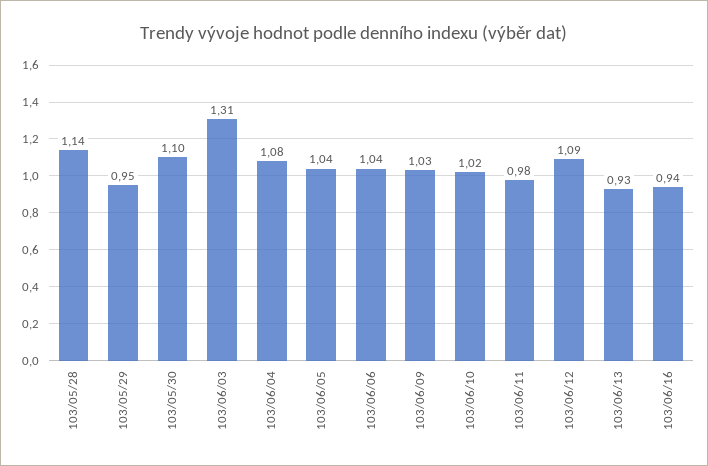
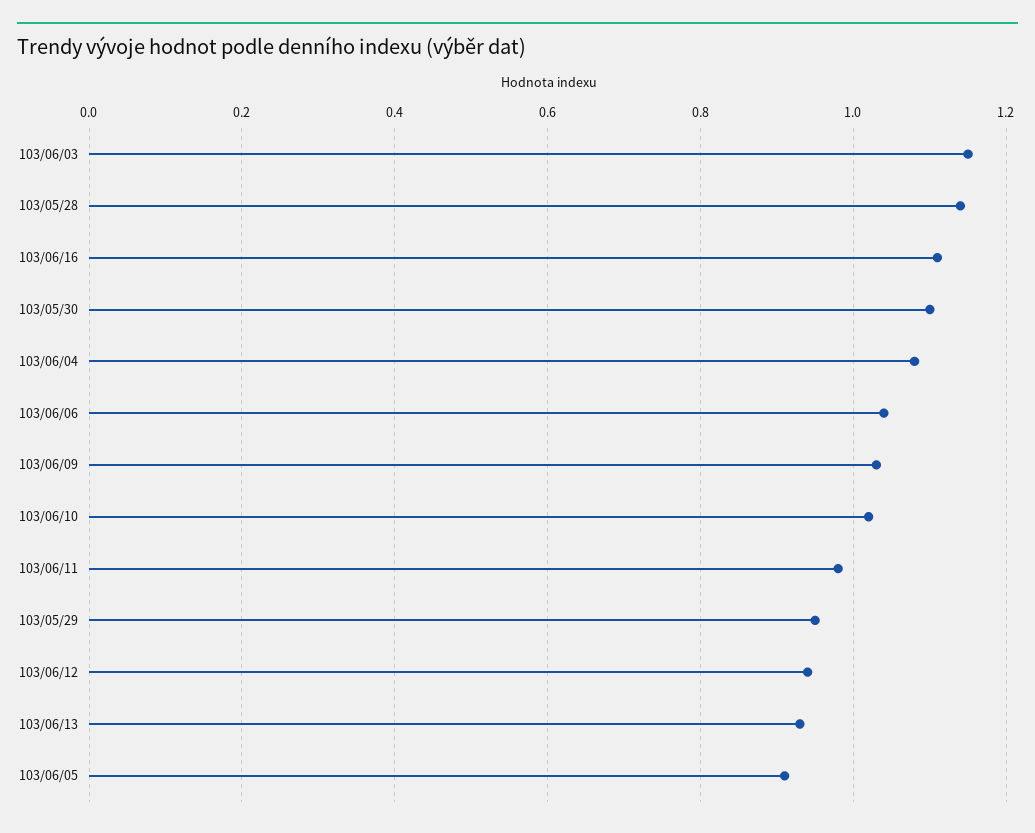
  {
    "103/05/28": 1.14,
    "103/05/29": 0.95,
    "103/05/30": 1.1,
-   "103/06/03": 1.31,
+   "103/06/03": 1.15,
    "103/06/04": 1.08,
-   "103/06/05": 1.04,
+   "103/06/05": 0.9,
    "103/06/06": 1.04,
    "103/06/09": 1.03,
    "103/06/10": 1.02,
    "103/06/11": 0.98,
-   "103/06/12": 1.09,
+   "103/06/12": 0.95,
    "103/06/13": 0.93,
-   "103/06/16": 0.94
+   "103/06/16": 1.1
  }

